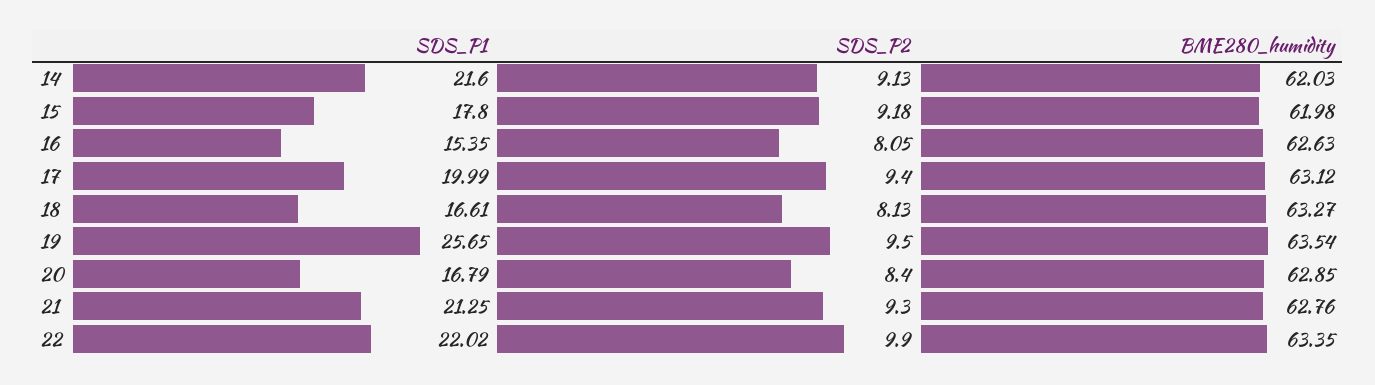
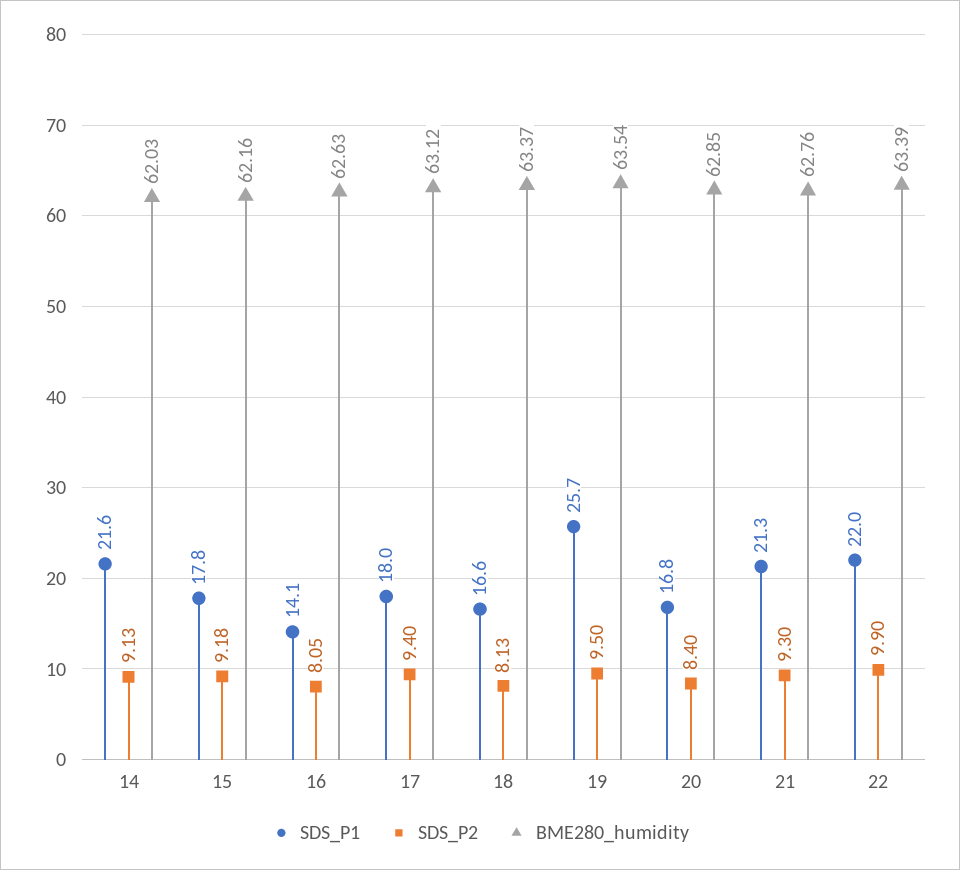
  {
    "SDS_P1": {
      "14": 21.6,
      "15": 17.8,
-     "16": 15.35,
+     "16": 14.1,
-     "17": 19.99,
+     "17": 18,
      "18": 16.61,
      "19": 25.65,
      "20": 16.79,
      "21": 21.25,
      "22": 22.02
    },
    "SDS_P2": {
      "14": 9.13,
      "15": 9.18,
      "16": 8.05,
      "17": 9.4,
      "18": 8.13,
      "19": 9.5,
      "20": 8.4,
      "21": 9.3,
      "22": 9.9
    },
    "BME280_humidity": {
      "14": 62.03,
-     "15": 61.98,
+     "15": 62.16,
      "16": 62.63,
      "17": 63.12,
-     "18": 63.27,
+     "18": 63.37,
      "19": 63.54,
      "20": 62.85,
      "21": 62.76,
-     "22": 63.35
+     "22": 63.39
    }
  }

